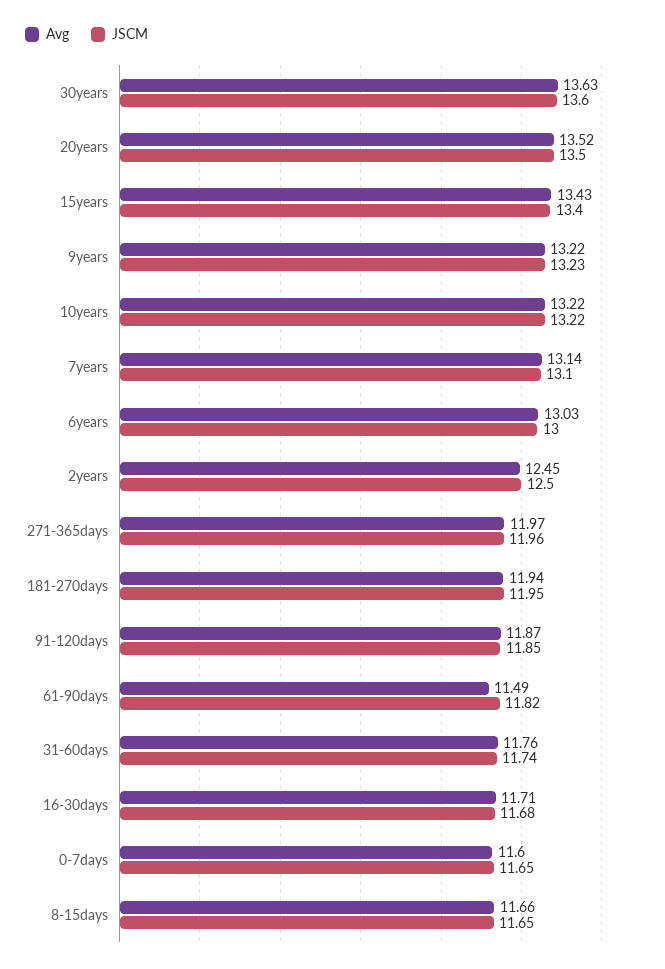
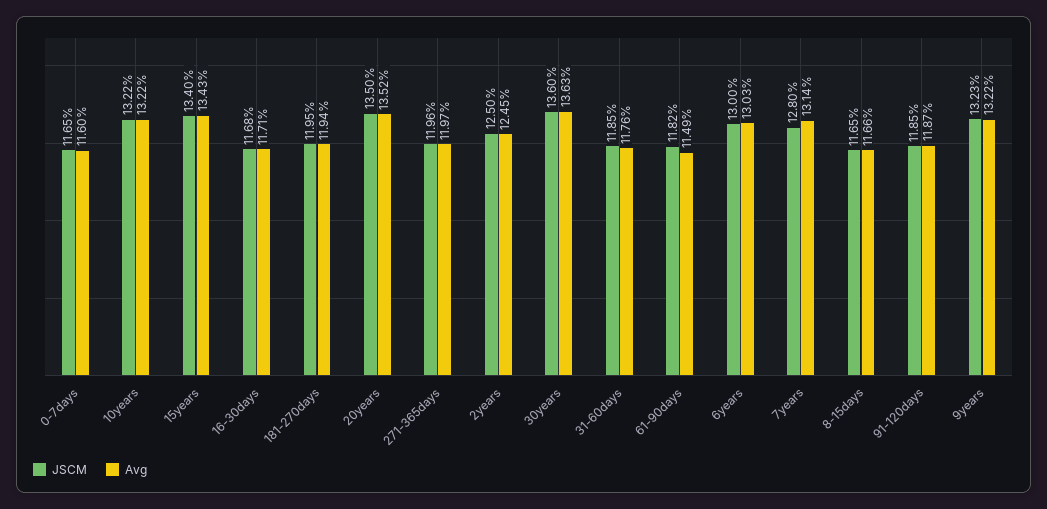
  {
    "Avg": {
      "30years": 13.63,
      "20years": 13.52,
      "15years": 13.43,
      "9years": 13.22,
      "10years": 13.22,
      "7years": 13.14,
      "6years": 13.03,
      "2years": 12.45,
      "271-365days": 11.97,
      "181-270days": 11.94,
      "91-120days": 11.87,
      "61-90days": 11.49,
      "31-60days": 11.76,
      "16-30days": 11.71,
      "0-7days": 11.6,
      "8-15days": 11.66
    },
    "JSCM": {
      "30years": 13.6,
      "20years": 13.5,
      "15years": 13.4,
      "9years": 13.23,
      "10years": 13.22,
-     "7years": 13.1,
+     "7years": 12.8,
      "6years": 13,
      "2years": 12.5,
      "271-365days": 11.96,
      "181-270days": 11.95,
      "91-120days": 11.85,
      "61-90days": 11.82,
-     "31-60days": 11.74,
+     "31-60days": 11.85,
      "16-30days": 11.68,
      "0-7days": 11.65,
      "8-15days": 11.65
    }
  }

